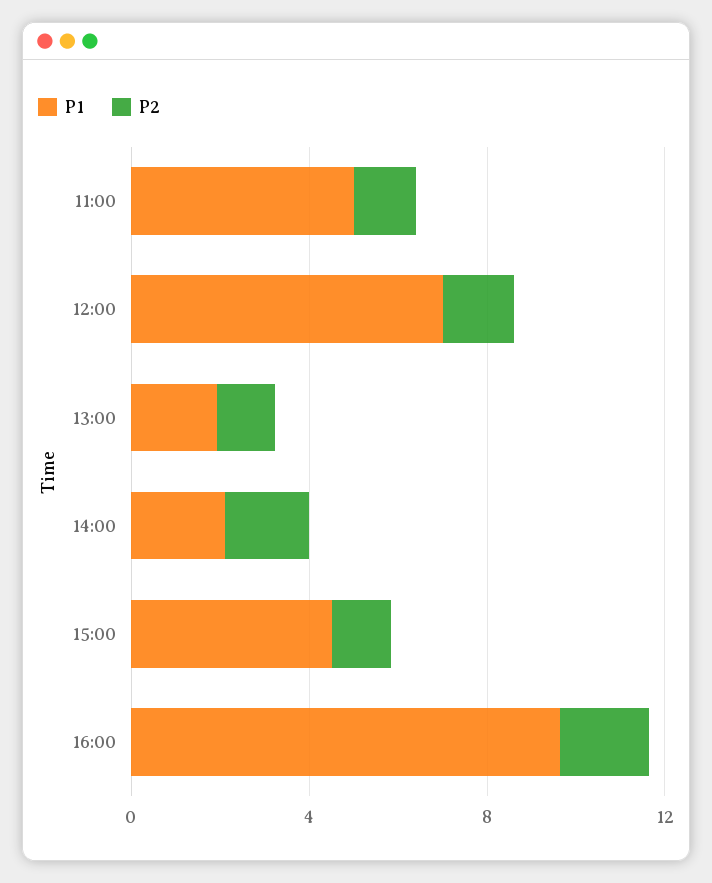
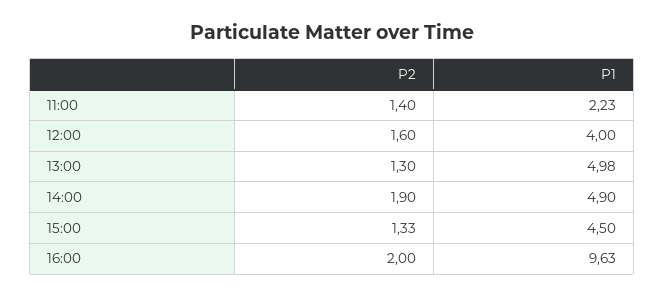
  {
    "P1": {
-     "11:00": 5,
+     "11:00": 2.23,
-     "12:00": 7,
+     "12:00": 4,
-     "13:00": 2,
+     "13:00": 4.98,
-     "14:00": 2,
+     "14:00": 4.9,
      "15:00": 4.5,
      "16:00": 9.63
    },
    "P2": {
      "11:00": 1.4,
      "12:00": 1.6,
      "13:00": 1.3,
      "14:00": 1.9,
      "15:00": 1.33,
      "16:00": 2
    }
  }

